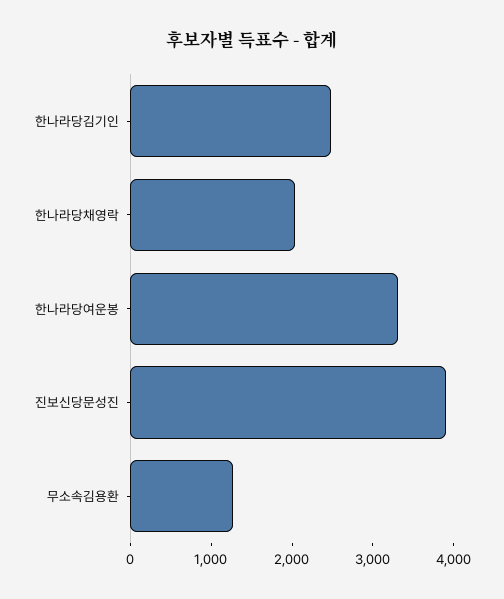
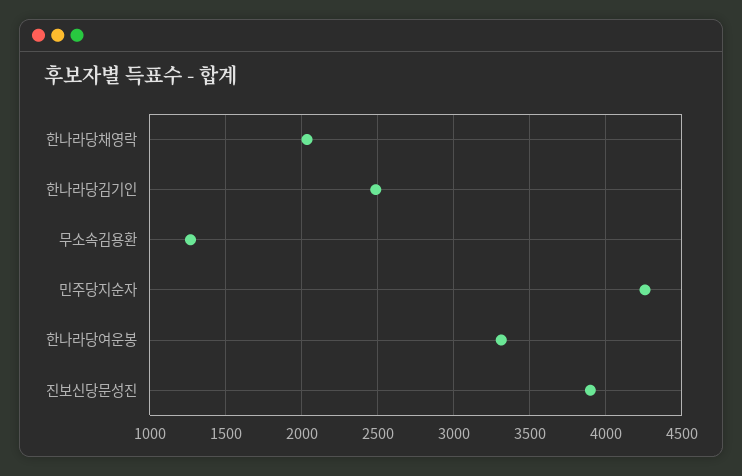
  {
    "한나라당김기인": 2500,
    "한나라당채영락": 2050,
    "한나라당여운봉": 3300,
    "진보신당문성진": 3900,
-   "무소속김용환": 1250
+   "무소속김용환": 1250,
+   "민주당지순자": 4250
  }

